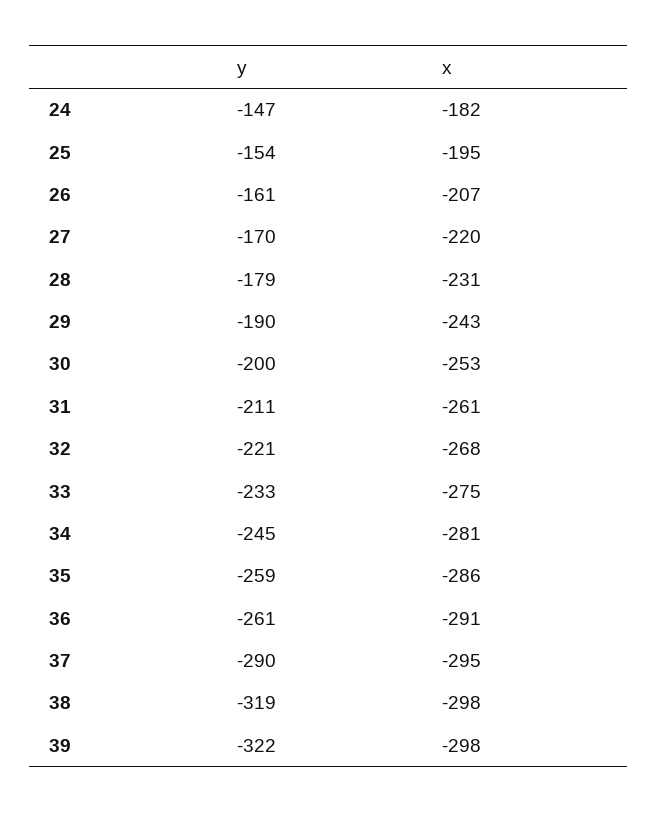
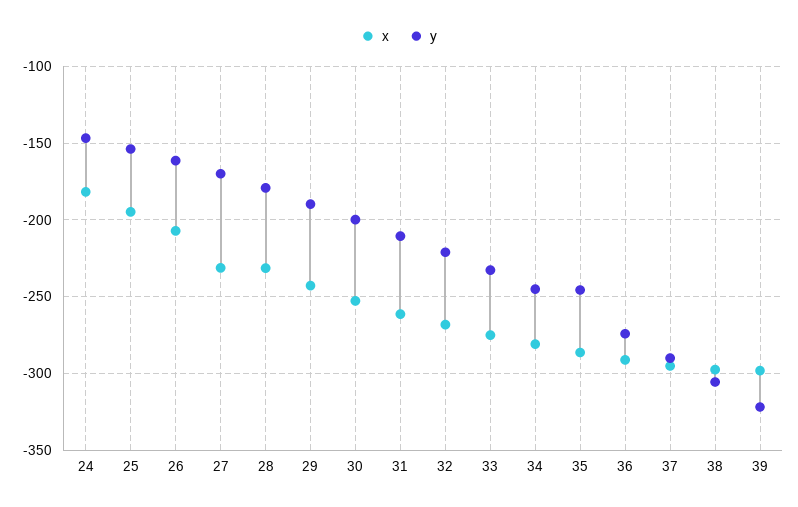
  {
    "y": {
      "24": -147,
      "25": -154,
      "26": -161,
      "27": -170,
      "28": -179,
      "29": -190,
      "30": -200,
      "31": -211,
      "32": -221,
      "33": -233,
      "34": -245,
-     "35": -259,
+     "35": -245,
-     "36": -261,
+     "36": -275,
      "37": -290,
-     "38": -319,
+     "38": -305,
      "39": -322
    },
    "x": {
      "24": -182,
      "25": -195,
      "26": -207,
-     "27": -220,
+     "27": -230,
      "28": -231,
      "29": -243,
      "30": -253,
      "31": -261,
      "32": -268,
      "33": -275,
      "34": -281,
      "35": -286,
      "36": -291,
      "37": -295,
      "38": -298,
      "39": -298
    }
  }

